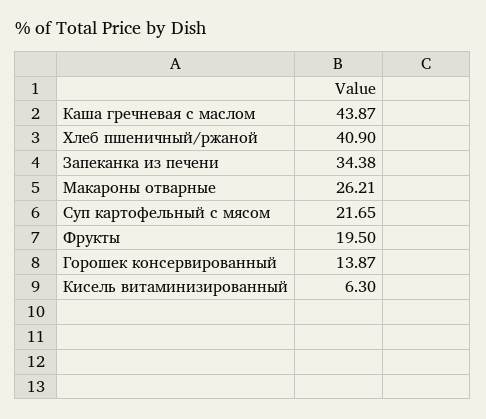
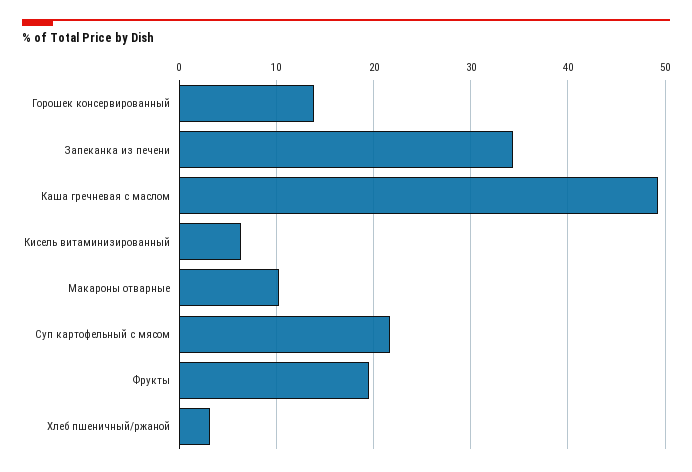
  {
-   "Каша гречневая с маслом": 43.87,
+   "Каша гречневая с маслом": 49,
-   "Хлеб пшеничный/ржаной": 40.9,
+   "Хлеб пшеничный/ржаной": 3,
    "Запеканка из печени": 34.38,
-   "Макароны отварные": 26.21,
+   "Макароны отварные": 10,
    "Суп картофельный с мясом": 21.65,
    "Фрукты": 19.5,
    "Горошек консервированный": 13.87,
    "Кисель витаминизированный": 6.3
  }

